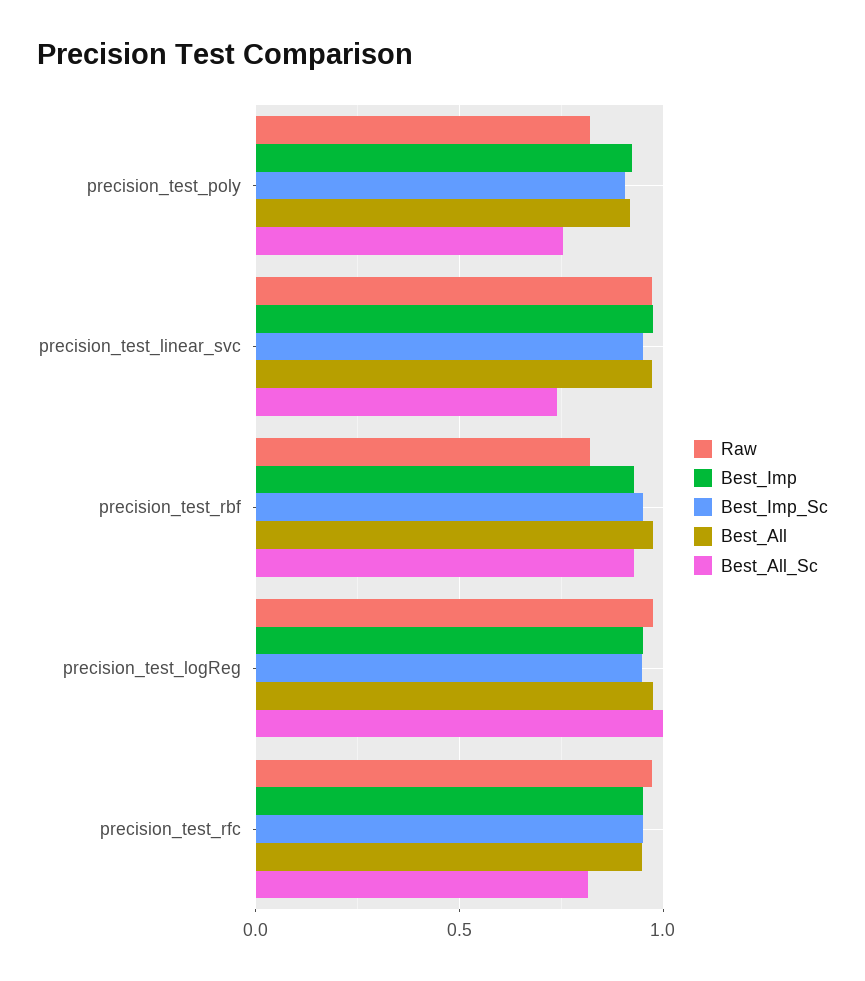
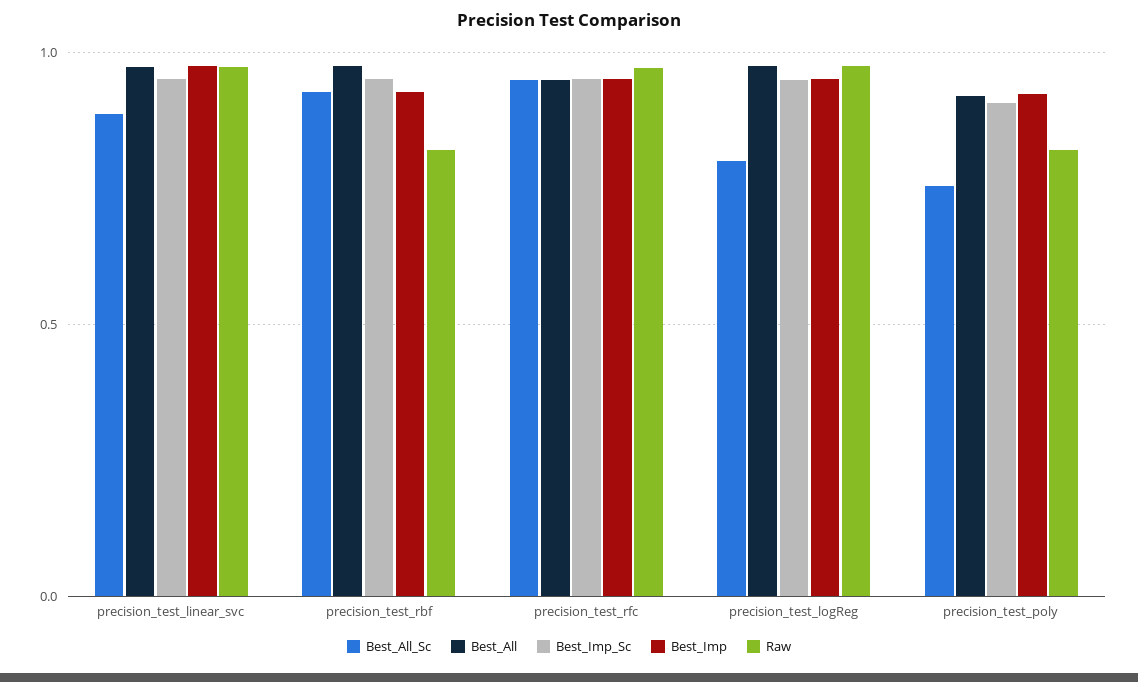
  {
    "Raw": {
      "precision_test_poly": 0.8,
      "precision_test_linear_svc": 0.95,
      "precision_test_rbf": 0.8,
      "precision_test_logReg": 0.95,
      "precision_test_rfc": 0.95
    },
    "Best_Imp": {
      "precision_test_poly": 0.9,
      "precision_test_linear_svc": 0.95,
      "precision_test_rbf": 0.95,
      "precision_test_logReg": 0.95,
      "precision_test_rfc": 0.95
    },
    "Best_Imp_Sc": {
      "precision_test_poly": 0.9,
      "precision_test_linear_svc": 0.95,
      "precision_test_rbf": 0.95,
      "precision_test_logReg": 0.95,
      "precision_test_rfc": 0.95
    },
    "Best_All": {
      "precision_test_poly": 0.9,
      "precision_test_linear_svc": 0.95,
      "precision_test_rbf": 0.95,
      "precision_test_logReg": 0.95,
      "precision_test_rfc": 0.95
    },
    "Best_All_Sc": {
      "precision_test_poly": 0.75,
-     "precision_test_linear_svc": 0.75,
+     "precision_test_linear_svc": 0.9,
      "precision_test_rbf": 0.95,
-     "precision_test_logReg": 1,
+     "precision_test_logReg": 0.8,
-     "precision_test_rfc": 0.8
+     "precision_test_rfc": 0.95
    }
  }

